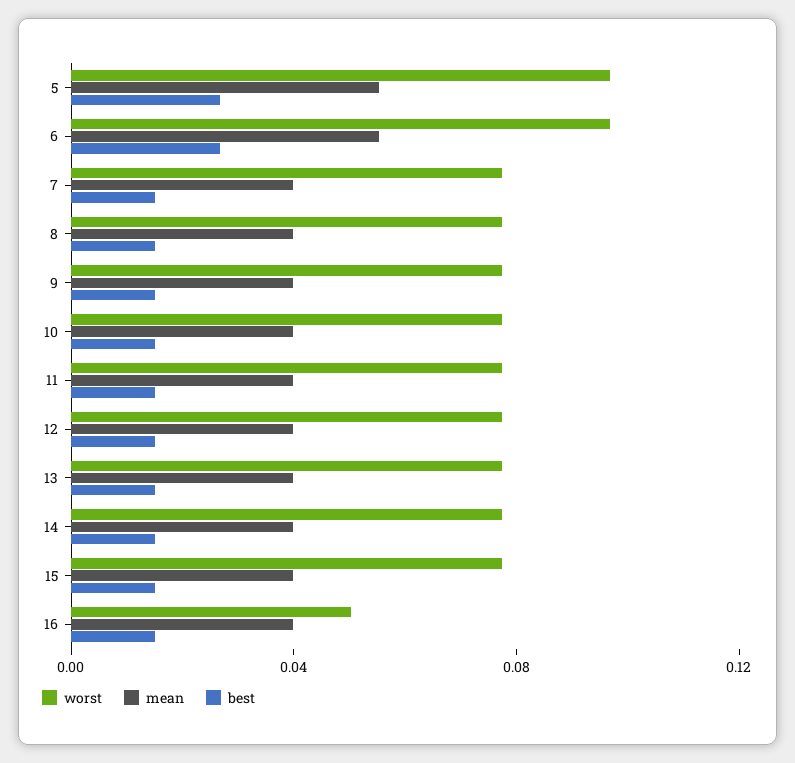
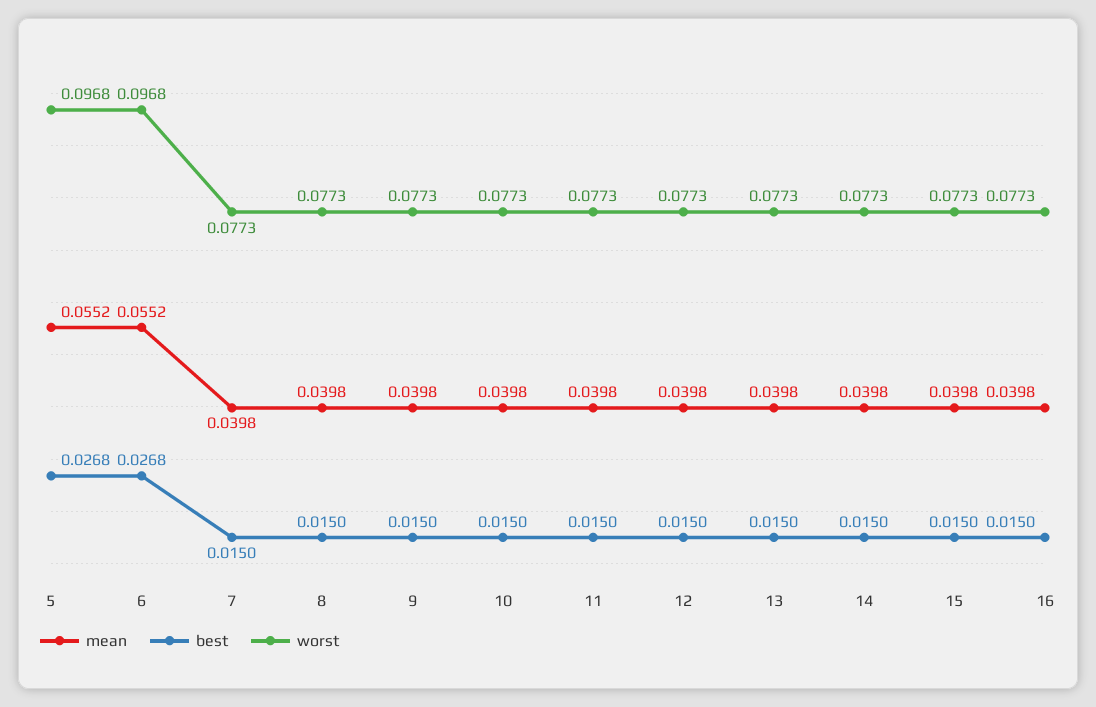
  {
    "worst": {
      "5": 0.0968,
      "6": 0.0968,
      "7": 0.0773,
      "8": 0.0773,
      "9": 0.0773,
      "10": 0.0773,
      "11": 0.0773,
      "12": 0.0773,
      "13": 0.0773,
      "14": 0.0773,
      "15": 0.0773,
-     "16": 0.05
+     "16": 0.0773
    },
    "mean": {
      "5": 0.0552,
      "6": 0.0552,
      "7": 0.0398,
      "8": 0.0398,
      "9": 0.0398,
      "10": 0.0398,
      "11": 0.0398,
      "12": 0.0398,
      "13": 0.0398,
      "14": 0.0398,
      "15": 0.0398,
      "16": 0.0398
    },
    "best": {
      "5": 0.0268,
      "6": 0.0268,
      "7": 0.015,
      "8": 0.015,
      "9": 0.015,
      "10": 0.015,
      "11": 0.015,
      "12": 0.015,
      "13": 0.015,
      "14": 0.015,
      "15": 0.015,
      "16": 0.015
    }
  }

